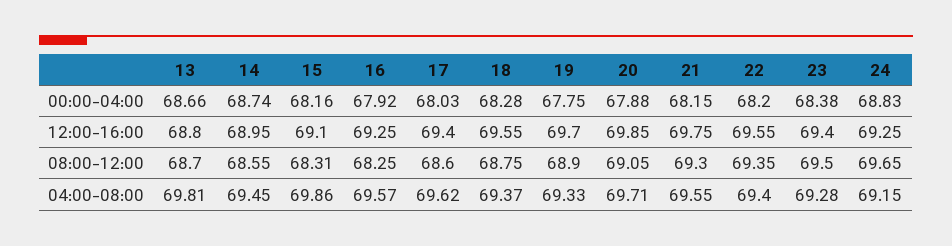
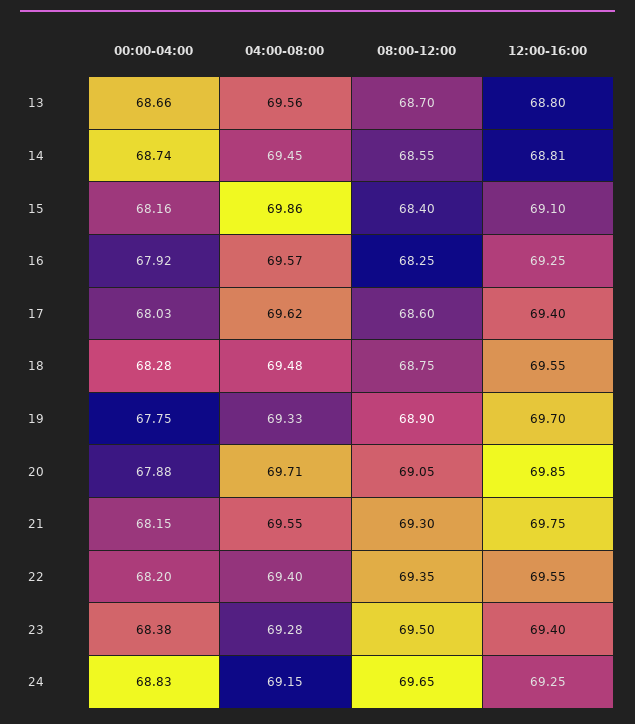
  {
    "13": {
      "00:00-04:00": 68.66,
      "12:00-16:00": 68.8,
      "08:00-12:00": 68.7,
-     "04:00-08:00": 69.81
+     "04:00-08:00": 69.56
    },
    "14": {
      "00:00-04:00": 68.74,
-     "12:00-16:00": 68.95,
+     "12:00-16:00": 68.81,
      "08:00-12:00": 68.55,
      "04:00-08:00": 69.45
    },
    "15": {
      "00:00-04:00": 68.16,
      "12:00-16:00": 69.1,
-     "08:00-12:00": 68.31,
+     "08:00-12:00": 68.4,
      "04:00-08:00": 69.86
    },
    "16": {
      "00:00-04:00": 67.92,
      "12:00-16:00": 69.25,
      "08:00-12:00": 68.25,
      "04:00-08:00": 69.57
    },
    "17": {
      "00:00-04:00": 68.03,
      "12:00-16:00": 69.4,
      "08:00-12:00": 68.6,
      "04:00-08:00": 69.62
    },
    "18": {
      "00:00-04:00": 68.28,
      "12:00-16:00": 69.55,
      "08:00-12:00": 68.75,
-     "04:00-08:00": 69.37
+     "04:00-08:00": 69.48
    },
    "19": {
      "00:00-04:00": 67.75,
      "12:00-16:00": 69.7,
      "08:00-12:00": 68.9,
      "04:00-08:00": 69.33
    },
    "20": {
      "00:00-04:00": 67.88,
      "12:00-16:00": 69.85,
      "08:00-12:00": 69.05,
      "04:00-08:00": 69.71
    },
    "21": {
      "00:00-04:00": 68.15,
      "12:00-16:00": 69.75,
      "08:00-12:00": 69.3,
      "04:00-08:00": 69.55
    },
    "22": {
      "00:00-04:00": 68.2,
      "12:00-16:00": 69.55,
      "08:00-12:00": 69.35,
      "04:00-08:00": 69.4
    },
    "23": {
      "00:00-04:00": 68.38,
      "12:00-16:00": 69.4,
      "08:00-12:00": 69.5,
      "04:00-08:00": 69.28
    },
    "24": {
      "00:00-04:00": 68.83,
      "12:00-16:00": 69.25,
      "08:00-12:00": 69.65,
      "04:00-08:00": 69.15
    }
  }

